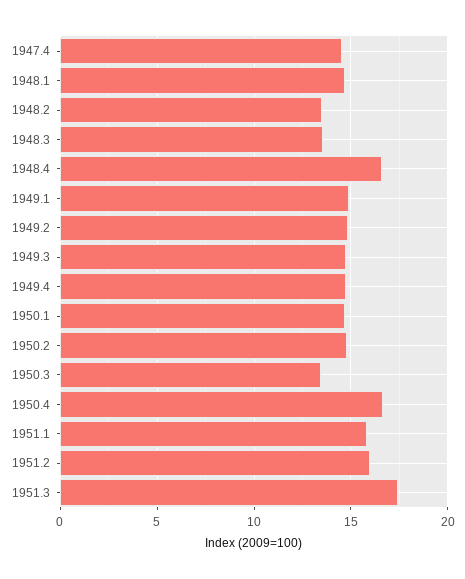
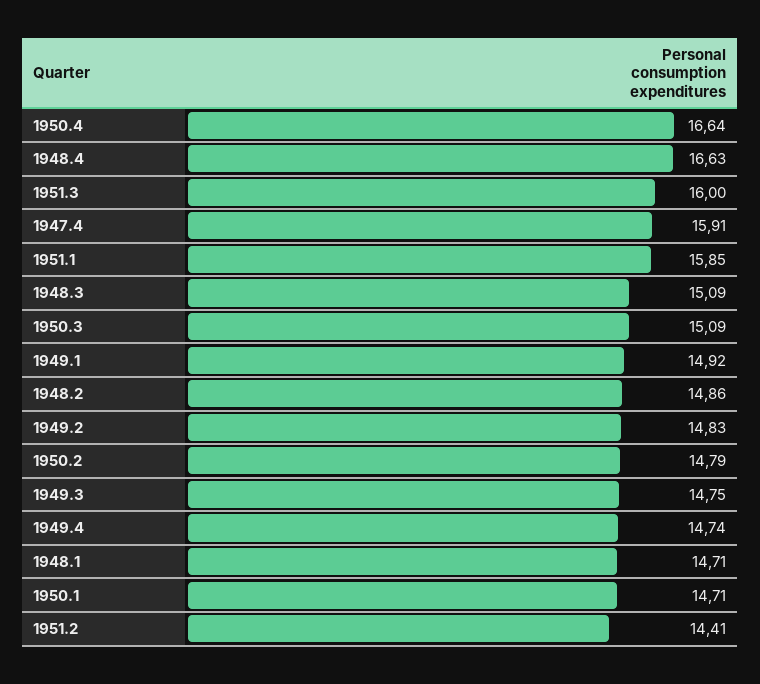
  {
-   "1947.4": 14.5,
+   "1947.4": 15.91,
    "1948.1": 14.71,
-   "1948.2": 13.5,
+   "1948.2": 14.86,
-   "1948.3": 13.5,
+   "1948.3": 15.09,
    "1948.4": 16.63,
    "1949.1": 14.92,
    "1949.2": 14.83,
    "1949.3": 14.75,
    "1949.4": 14.74,
    "1950.1": 14.71,
    "1950.2": 14.79,
-   "1950.3": 13.5,
+   "1950.3": 15.09,
    "1950.4": 16.64,
    "1951.1": 15.85,
-   "1951.2": 16,
+   "1951.2": 14.41,
-   "1951.3": 17.5
+   "1951.3": 16
  }

